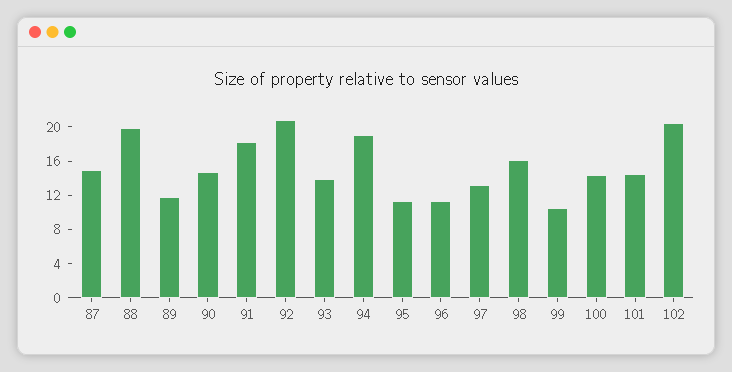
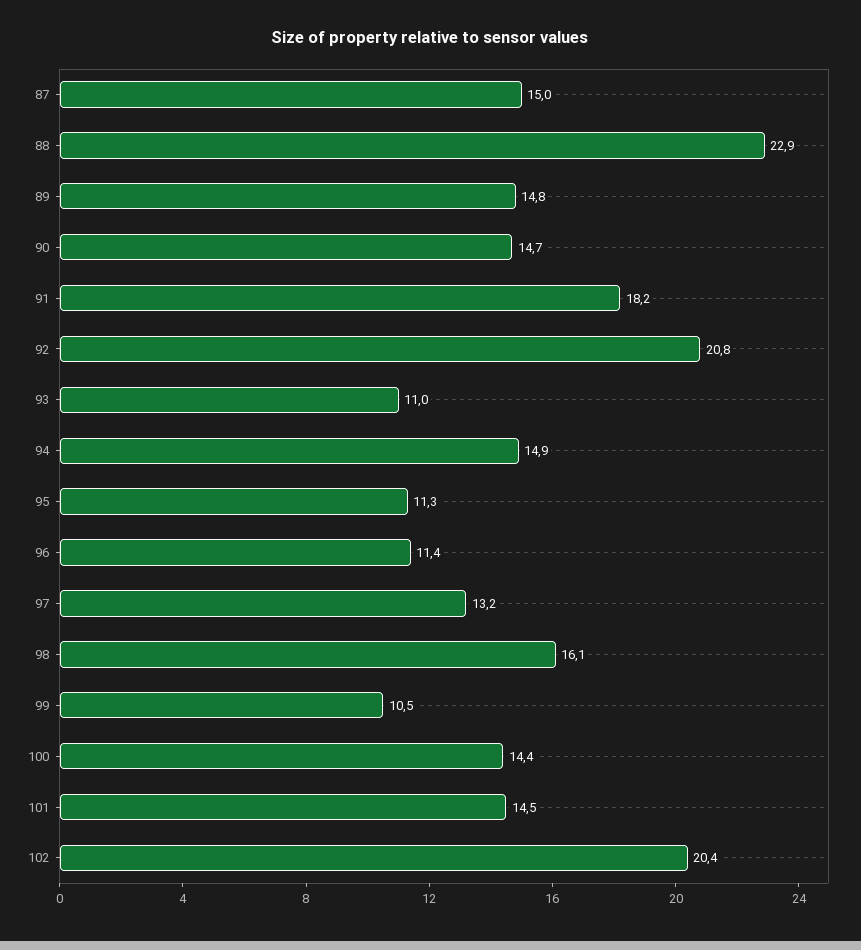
  {
    "87": 15,
-   "88": 20,
+   "88": 22.9,
-   "89": 12,
+   "89": 14.8,
    "90": 14.7,
    "91": 18.2,
    "92": 20.8,
-   "93": 14,
+   "93": 11,
-   "94": 19,
+   "94": 14.9,
    "95": 11.3,
    "96": 11.4,
    "97": 13.2,
    "98": 16.1,
    "99": 10.5,
    "100": 14.4,
    "101": 14.5,
    "102": 20.4
  }

